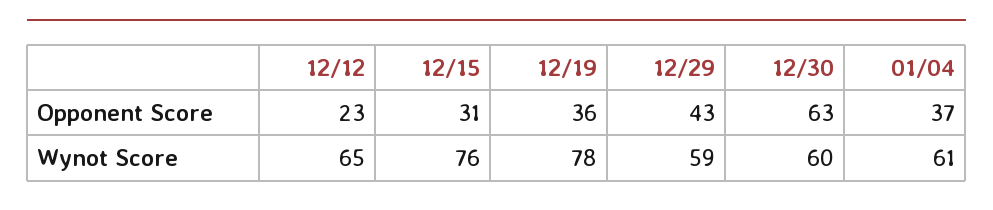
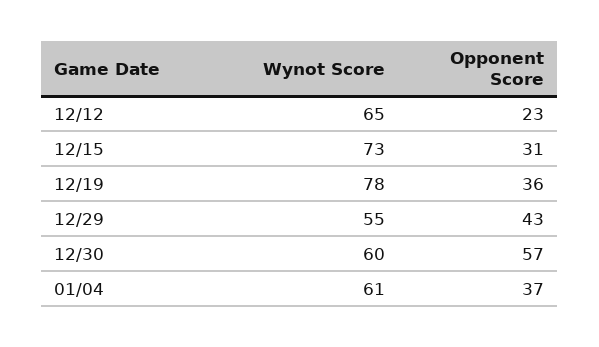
  {
    "12/12": {
      "Opponent Score": 23,
      "Wynot Score": 65
    },
    "12/15": {
      "Opponent Score": 31,
-     "Wynot Score": 76
+     "Wynot Score": 73
    },
    "12/19": {
      "Opponent Score": 36,
      "Wynot Score": 78
    },
    "12/29": {
      "Opponent Score": 43,
-     "Wynot Score": 59
+     "Wynot Score": 55
    },
    "12/30": {
-     "Opponent Score": 63,
+     "Opponent Score": 57,
      "Wynot Score": 60
    },
    "01/04": {
      "Opponent Score": 37,
      "Wynot Score": 61
    }
  }

